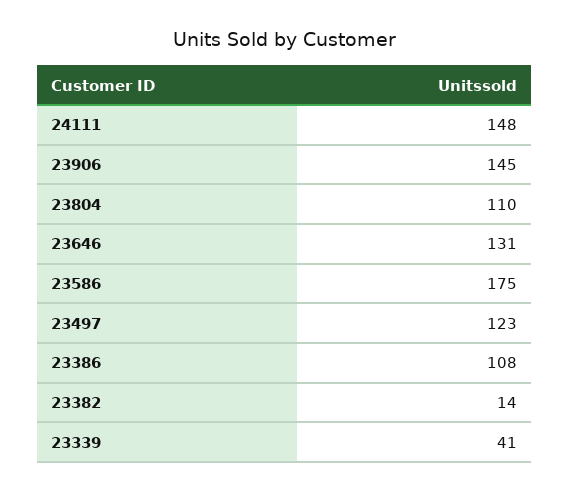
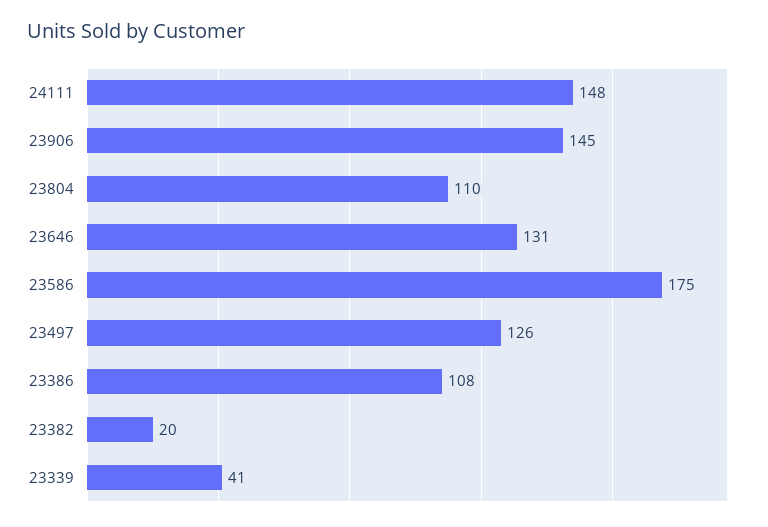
  {
    "24111": 148,
    "23906": 145,
    "23804": 110,
    "23646": 131,
    "23586": 175,
-   "23497": 123,
+   "23497": 126,
    "23386": 108,
-   "23382": 14,
+   "23382": 20,
    "23339": 41
  }

